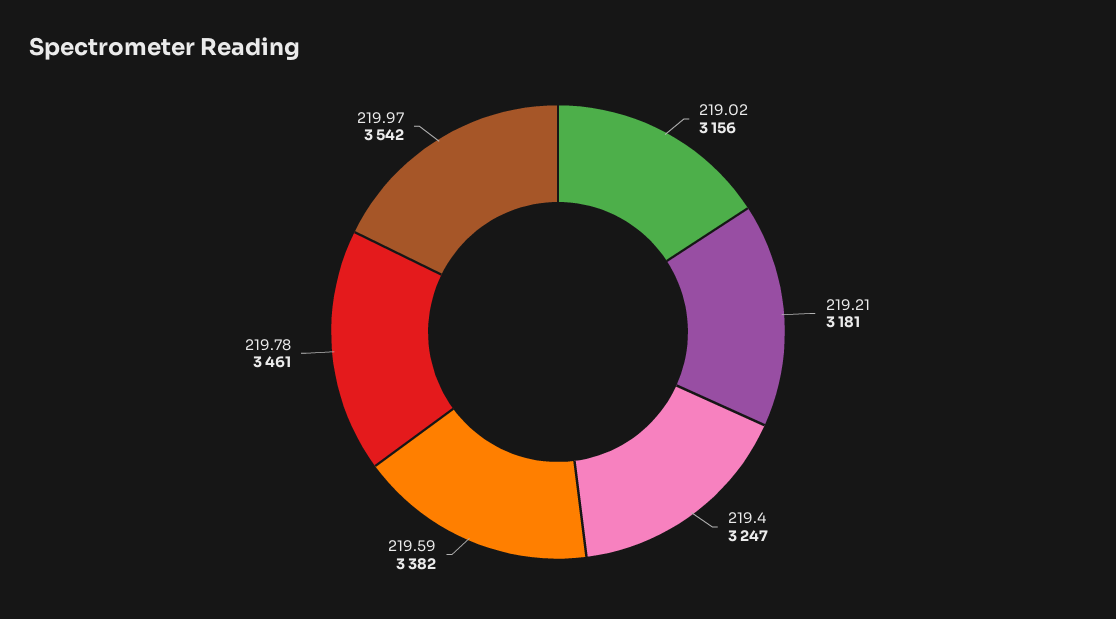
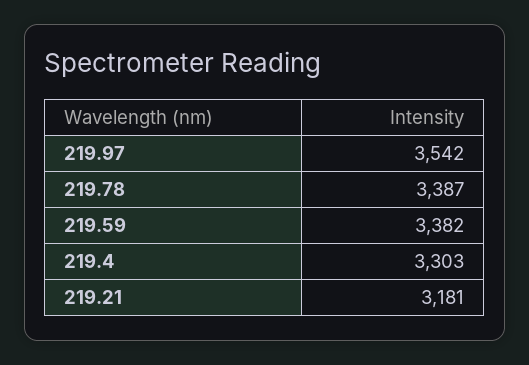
  {
-   "219.02": 3156,
    "219.21": 3181,
-   "219.4": 3247,
+   "219.4": 3303,
    "219.59": 3382,
-   "219.78": 3461,
+   "219.78": 3387,
    "219.97": 3542
  }

